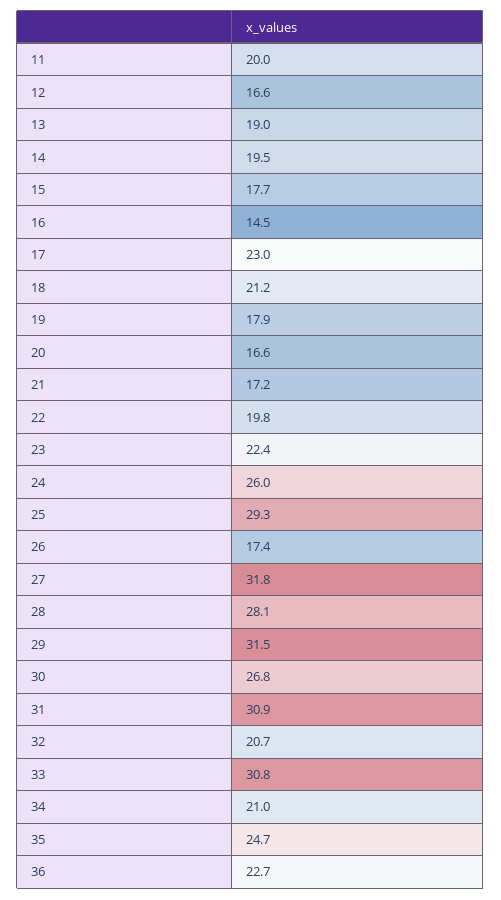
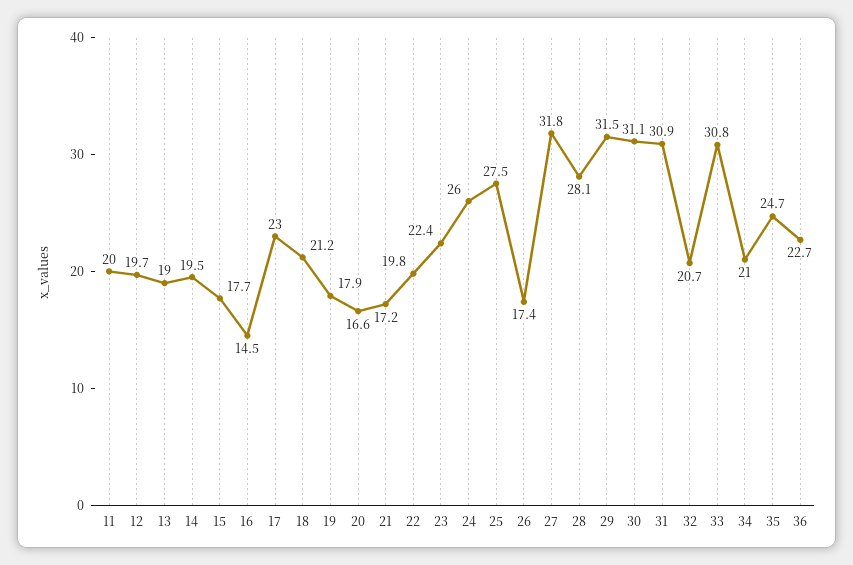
  {
    "11": 20,
-   "12": 16.6,
+   "12": 19.7,
    "13": 19,
    "14": 19.5,
    "15": 17.7,
    "16": 14.5,
    "17": 23,
    "18": 21.2,
    "19": 17.9,
    "20": 16.6,
    "21": 17.2,
    "22": 19.8,
    "23": 22.4,
    "24": 26,
-   "25": 29.3,
+   "25": 27.5,
    "26": 17.4,
    "27": 31.8,
    "28": 28.1,
    "29": 31.5,
-   "30": 26.8,
+   "30": 31.1,
    "31": 30.9,
    "32": 20.7,
    "33": 30.8,
    "34": 21,
    "35": 24.7,
    "36": 22.7
  }

